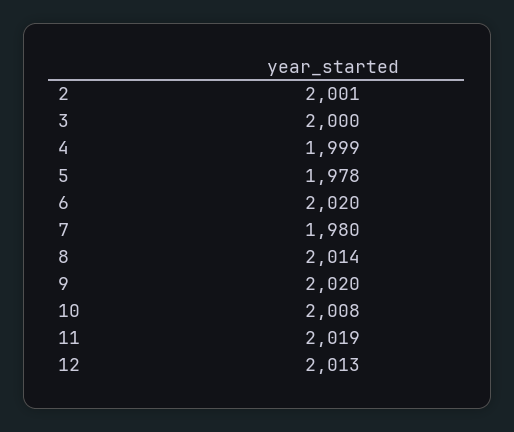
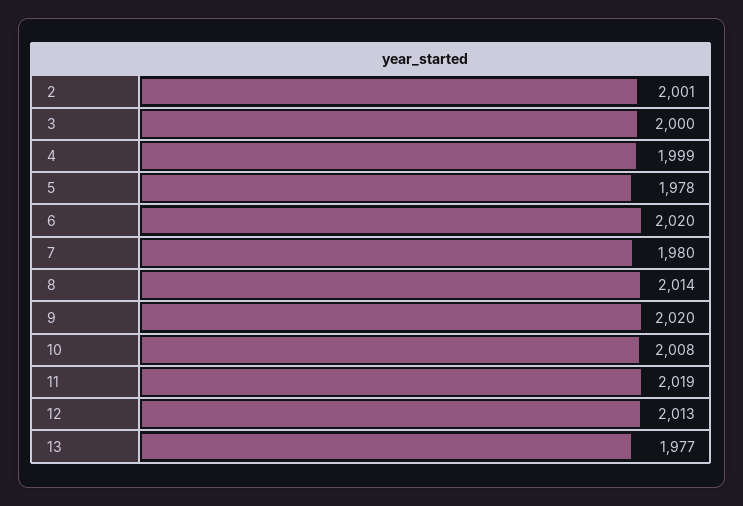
  {
    "2": 2001,
    "3": 2000,
    "4": 1999,
    "5": 1978,
    "6": 2020,
    "7": 1980,
    "8": 2014,
    "9": 2020,
    "10": 2008,
    "11": 2019,
-   "12": 2013
+   "12": 2013,
+   "13": 1977
  }

